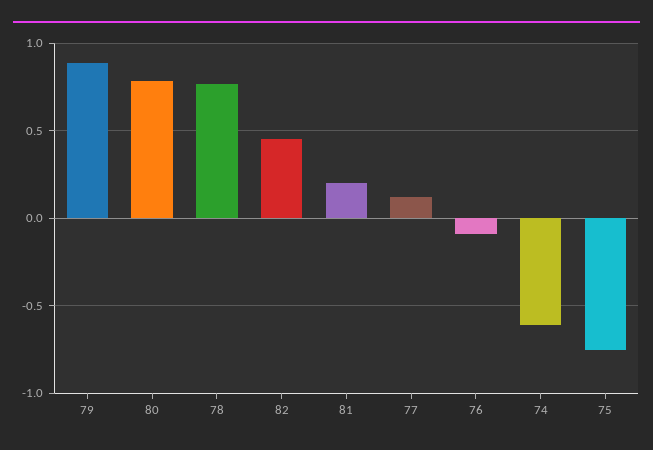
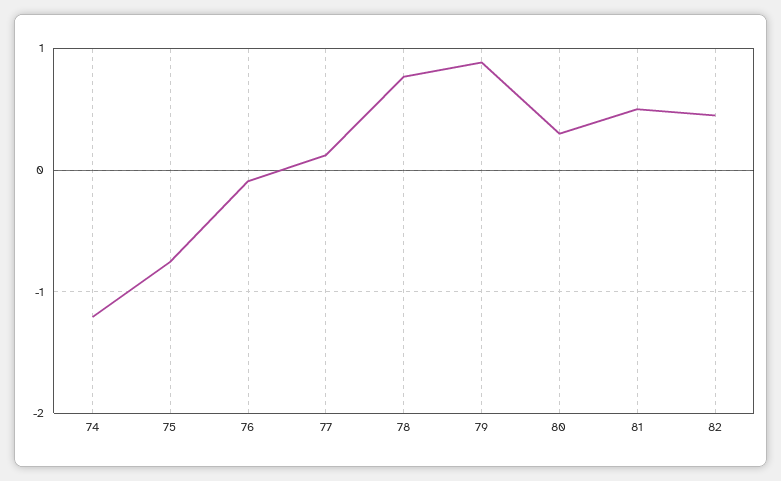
  {
    "79": 0.9,
-   "80": 0.8,
+   "80": 0.3,
    "78": 0.75,
    "82": 0.45,
-   "81": 0.2,
+   "81": 0.5,
    "77": 0.1,
    "76": -0.1,
-   "74": -0.6,
+   "74": -1.2,
    "75": -0.75
  }

